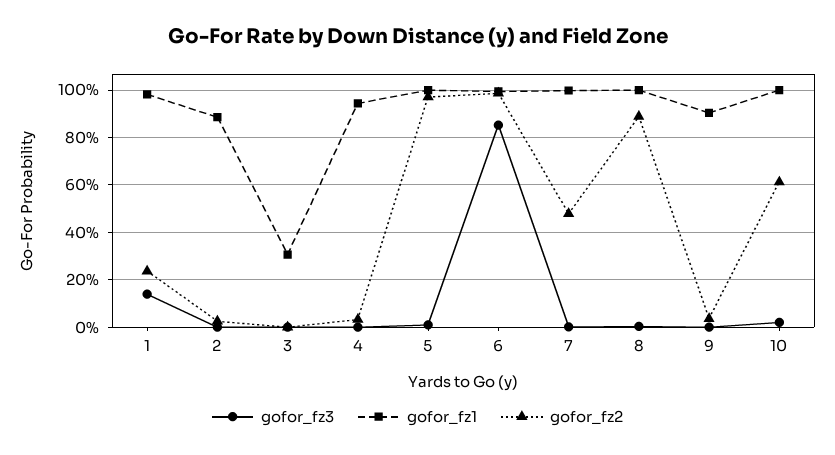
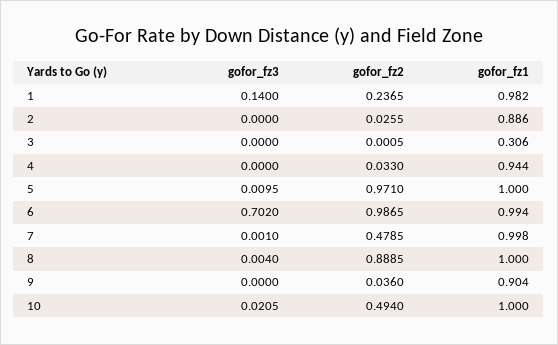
  {
    "gofor_fz3": {
      "1": 0.14,
      "2": 0,
      "3": 0,
      "4": 0,
      "5": 0.0095,
-     "6": 0.85,
+     "6": 0.702,
      "7": 0.001,
      "8": 0.004,
      "9": 0,
      "10": 0.0205
    },
    "gofor_fz1": {
      "1": 0.982,
      "2": 0.886,
      "3": 0.306,
      "4": 0.944,
      "5": 1,
      "6": 0.994,
      "7": 0.998,
      "8": 1,
      "9": 0.904,
      "10": 1
    },
    "gofor_fz2": {
      "1": 0.2365,
      "2": 0.0255,
      "3": 0.0005,
      "4": 0.033,
      "5": 0.971,
      "6": 0.9865,
      "7": 0.4785,
      "8": 0.8885,
      "9": 0.036,
-     "10": 0.6
+     "10": 0.494
    }
  }

